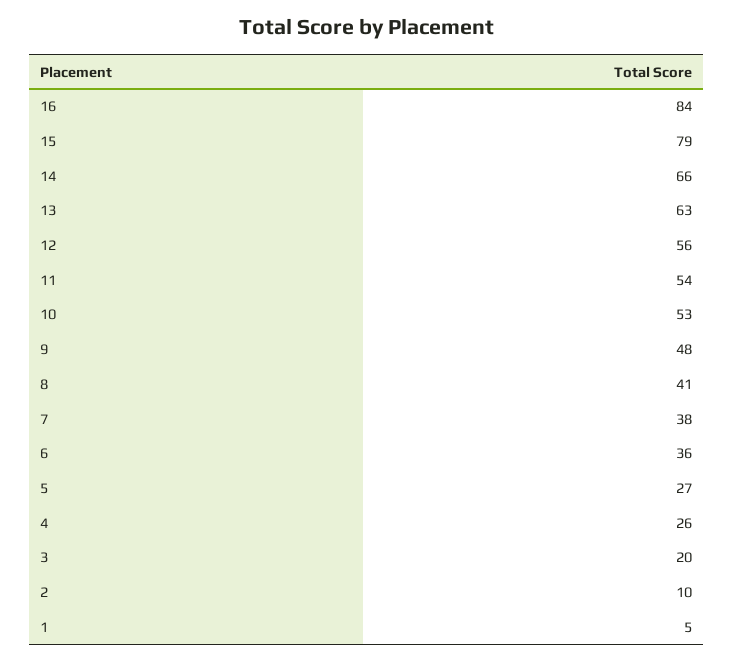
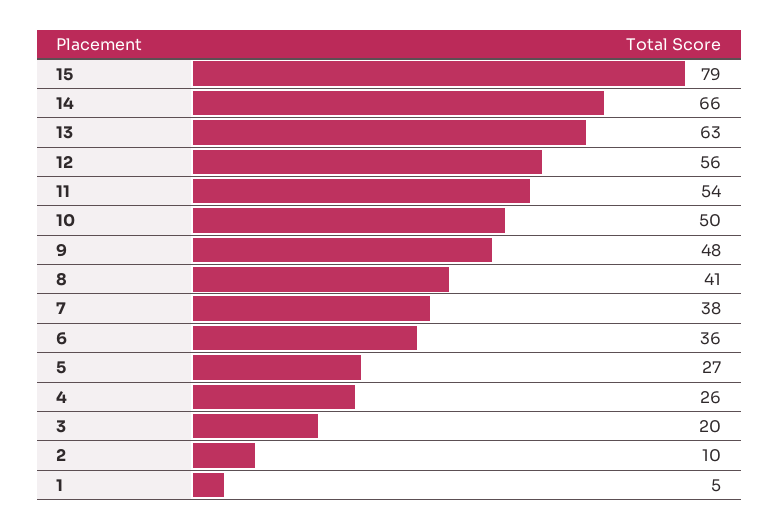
  {
-   "16": 84,
    "15": 79,
    "14": 66,
    "13": 63,
    "12": 56,
    "11": 54,
-   "10": 53,
+   "10": 50,
    "9": 48,
    "8": 41,
    "7": 38,
    "6": 36,
    "5": 27,
    "4": 26,
    "3": 20,
    "2": 10,
    "1": 5
  }

